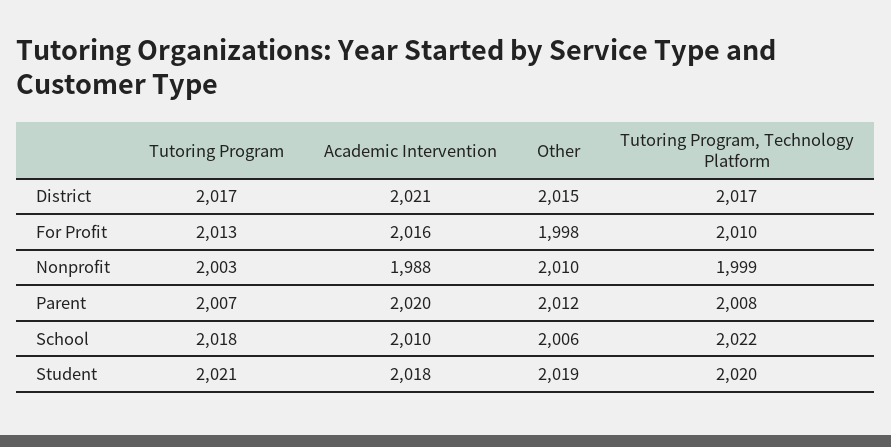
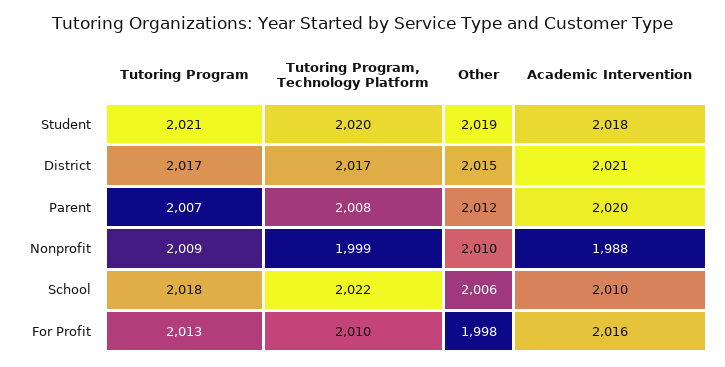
  {
    "Tutoring Program": {
      "District": 2017,
      "For Profit": 2013,
-     "Nonprofit": 2003,
+     "Nonprofit": 2009,
      "Parent": 2007,
      "School": 2018,
      "Student": 2021
    },
    "Academic Intervention": {
      "District": 2021,
      "For Profit": 2016,
      "Nonprofit": 1988,
      "Parent": 2020,
      "School": 2010,
      "Student": 2018
    },
    "Other": {
      "District": 2015,
      "For Profit": 1998,
      "Nonprofit": 2010,
      "Parent": 2012,
      "School": 2006,
      "Student": 2019
    },
    "Tutoring Program, Technology Platform": {
      "District": 2017,
      "For Profit": 2010,
      "Nonprofit": 1999,
      "Parent": 2008,
      "School": 2022,
      "Student": 2020
    }
  }

